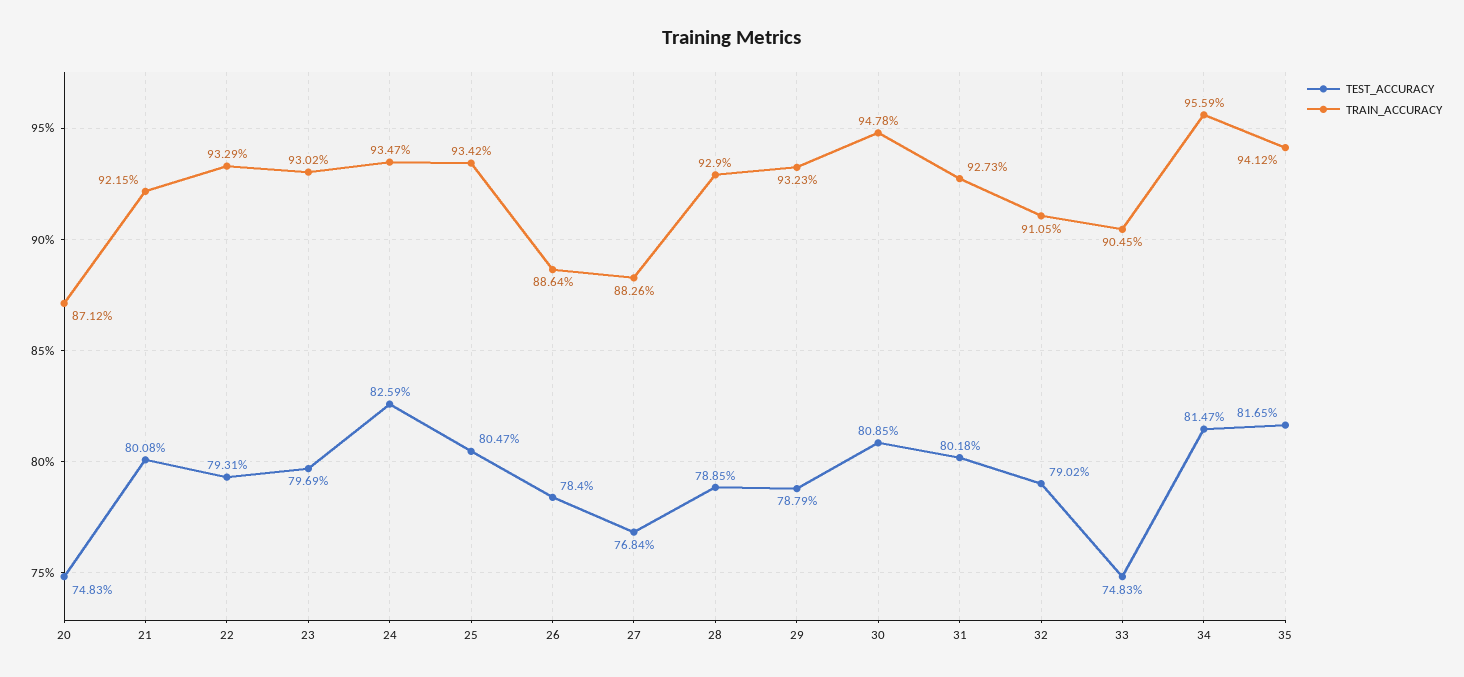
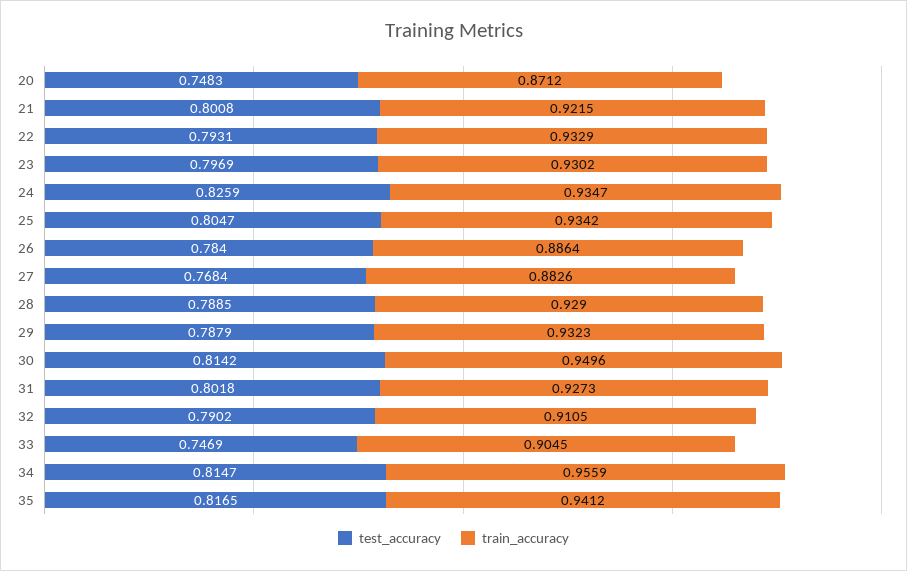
  {
    "TEST_ACCURACY": {
      "20": 0.7483,
      "21": 0.8008,
      "22": 0.7931,
      "23": 0.7969,
      "24": 0.8259,
      "25": 0.8047,
      "26": 0.784,
      "27": 0.7684,
      "28": 0.7885,
      "29": 0.7879,
-     "30": 0.8085,
+     "30": 0.8142,
      "31": 0.8018,
      "32": 0.7902,
-     "33": 0.7483,
+     "33": 0.7469,
      "34": 0.8147,
      "35": 0.8165
    },
    "TRAIN_ACCURACY": {
      "20": 0.8712,
      "21": 0.9215,
      "22": 0.9329,
      "23": 0.9302,
      "24": 0.9347,
      "25": 0.9342,
      "26": 0.8864,
      "27": 0.8826,
      "28": 0.929,
      "29": 0.9323,
-     "30": 0.9478,
+     "30": 0.9496,
      "31": 0.9273,
      "32": 0.9105,
      "33": 0.9045,
      "34": 0.9559,
      "35": 0.9412
    }
  }

